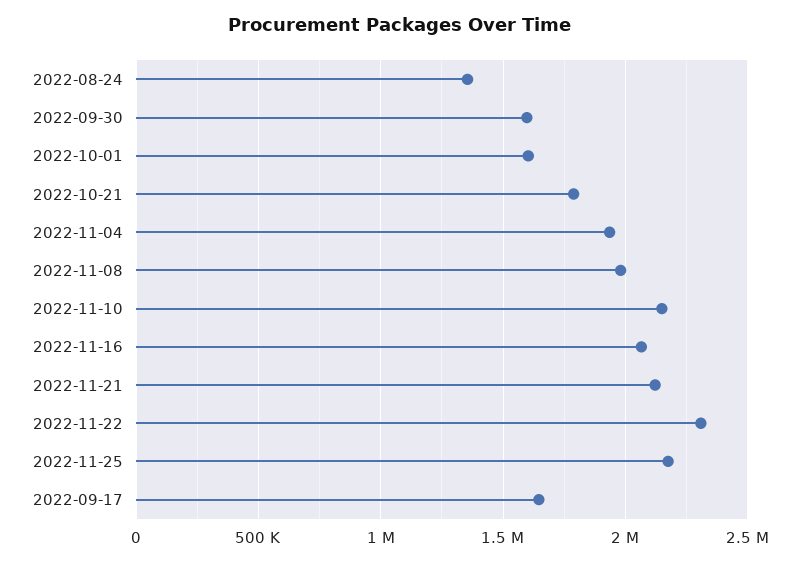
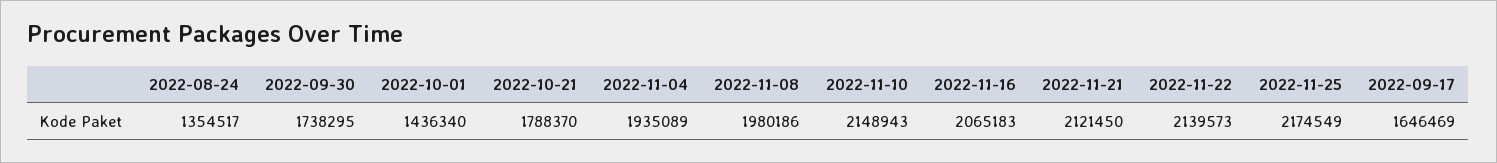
  {
    "2022-08-24": 1354517,
-   "2022-09-30": 1600000,
+   "2022-09-30": 1738295,
-   "2022-10-01": 1600000,
+   "2022-10-01": 1436340,
    "2022-10-21": 1788370,
    "2022-11-04": 1935089,
    "2022-11-08": 1980186,
    "2022-11-10": 2148943,
    "2022-11-16": 2065183,
    "2022-11-21": 2121450,
-   "2022-11-22": 2300000,
+   "2022-11-22": 2139573,
    "2022-11-25": 2174549,
    "2022-09-17": 1646469
  }

